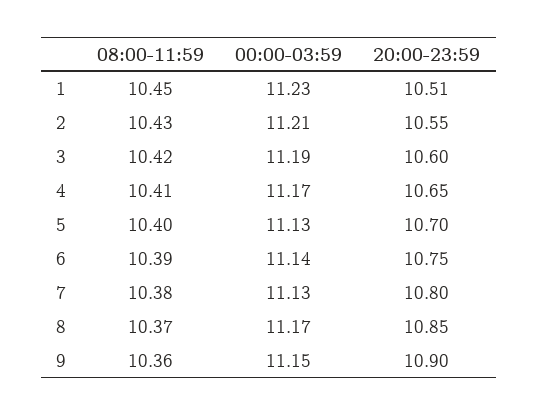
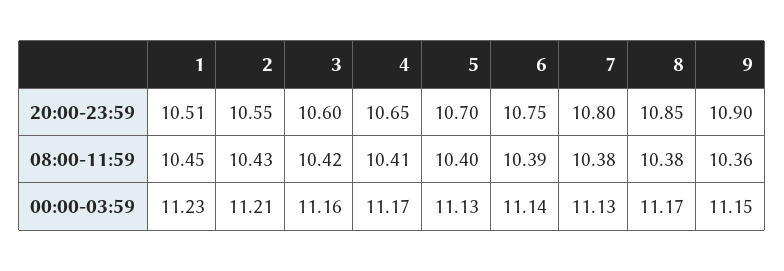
  {
    "08:00-11:59": {
      "1": 10.45,
      "2": 10.43,
      "3": 10.42,
      "4": 10.41,
      "5": 10.4,
      "6": 10.39,
      "7": 10.38,
-     "8": 10.37,
+     "8": 10.38,
      "9": 10.36
    },
    "00:00-03:59": {
      "1": 11.23,
      "2": 11.21,
-     "3": 11.19,
+     "3": 11.16,
      "4": 11.17,
      "5": 11.13,
      "6": 11.14,
      "7": 11.13,
      "8": 11.17,
      "9": 11.15
    },
    "20:00-23:59": {
      "1": 10.51,
      "2": 10.55,
      "3": 10.6,
      "4": 10.65,
      "5": 10.7,
      "6": 10.75,
      "7": 10.8,
      "8": 10.85,
      "9": 10.9
    }
  }

